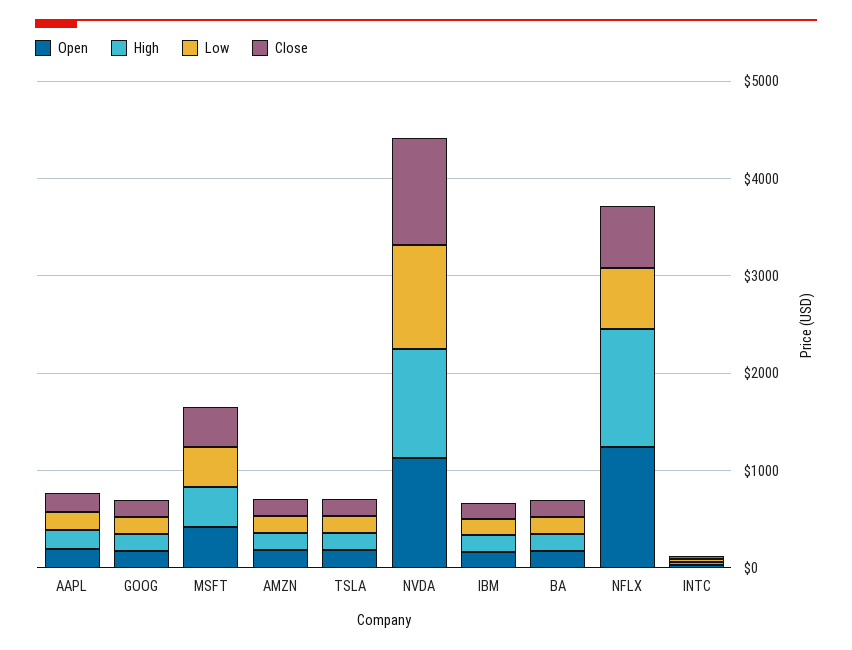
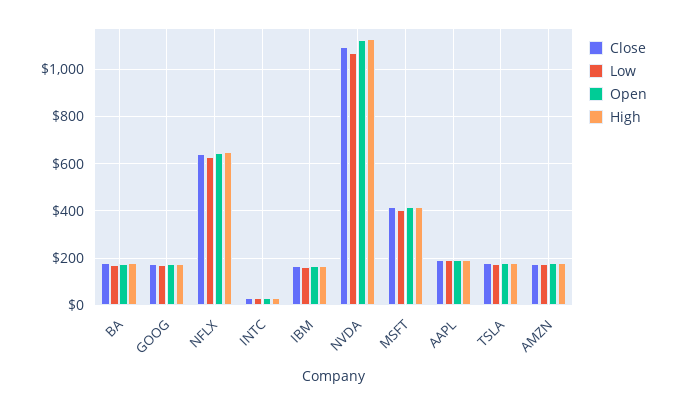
  {
    "Open": {
      "AAPL": 200,
      "GOOG": 150,
      "MSFT": 400,
      "AMZN": 200,
      "TSLA": 200,
      "NVDA": 1150,
      "IBM": 150,
      "BA": 150,
-     "NFLX": 1200,
+     "NFLX": 650,
      "INTC": 50
    },
    "High": {
      "AAPL": 200,
      "GOOG": 150,
      "MSFT": 400,
      "AMZN": 200,
      "TSLA": 200,
      "NVDA": 1150,
      "IBM": 150,
      "BA": 200,
-     "NFLX": 1200,
+     "NFLX": 650,
      "INTC": 50
    },
    "Low": {
      "AAPL": 200,
      "GOOG": 150,
      "MSFT": 400,
      "AMZN": 150,
      "TSLA": 150,
      "NVDA": 1050,
      "IBM": 150,
      "BA": 150,
      "NFLX": 650,
      "INTC": 50
    },
    "Close": {
      "AAPL": 200,
      "GOOG": 150,
      "MSFT": 400,
      "AMZN": 200,
      "TSLA": 200,
      "NVDA": 1100,
      "IBM": 150,
      "BA": 200,
      "NFLX": 650,
      "INTC": 50
    }
  }

